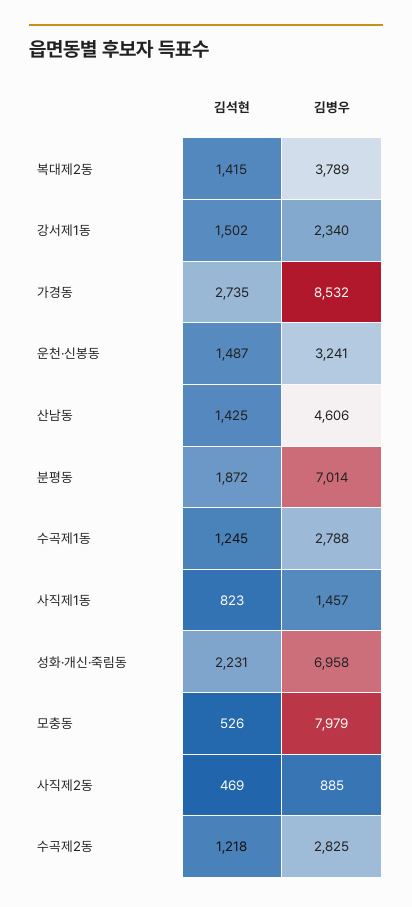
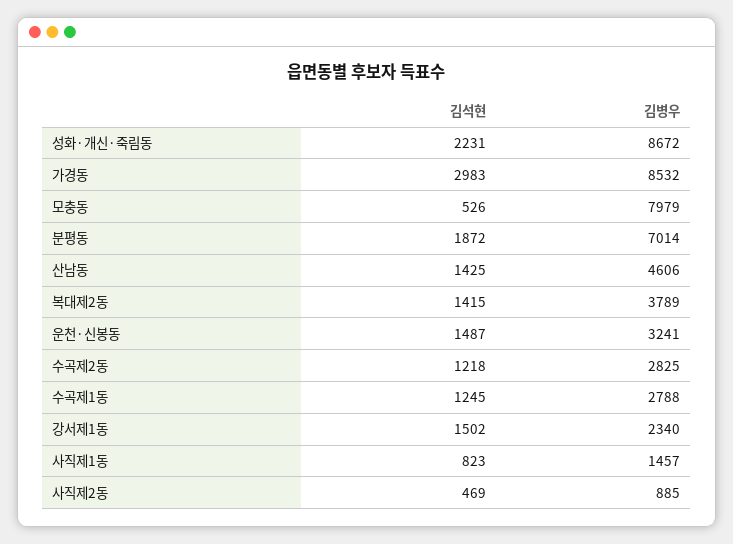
  {
    "김석현": {
      "복대제2동": 1415,
      "강서제1동": 1502,
-     "가경동": 2735,
+     "가경동": 2983,
      "운천·신봉동": 1487,
      "산남동": 1425,
      "분평동": 1872,
      "수곡제1동": 1245,
      "사직제1동": 823,
      "성화·개신·죽림동": 2231,
      "모충동": 526,
      "사직제2동": 469,
      "수곡제2동": 1218
    },
    "김병우": {
      "복대제2동": 3789,
      "강서제1동": 2340,
      "가경동": 8532,
      "운천·신봉동": 3241,
      "산남동": 4606,
      "분평동": 7014,
      "수곡제1동": 2788,
      "사직제1동": 1457,
-     "성화·개신·죽림동": 6958,
+     "성화·개신·죽림동": 8672,
      "모충동": 7979,
      "사직제2동": 885,
      "수곡제2동": 2825
    }
  }

